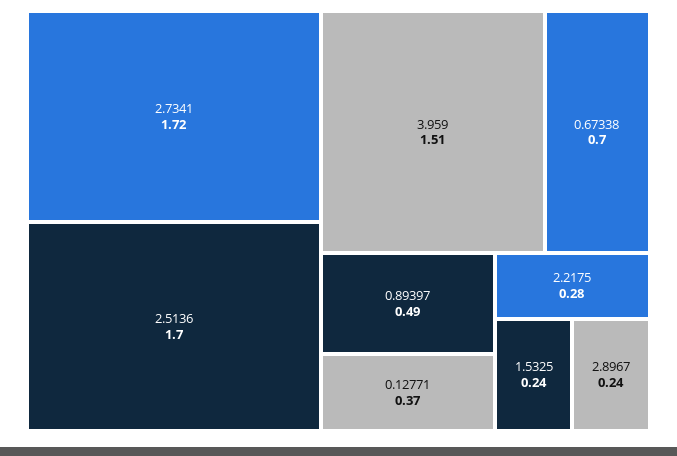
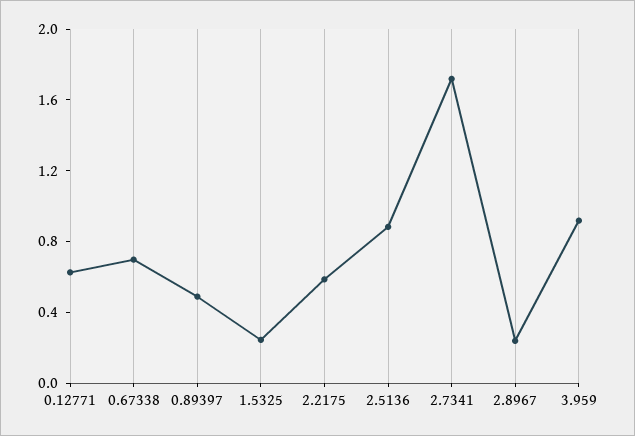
  {
    "2.7341": 1.72,
-   "2.5136": 1.7,
+   "2.5136": 0.9,
-   "3.959": 1.51,
+   "3.959": 0.9,
    "0.67338": 0.7,
    "0.89397": 0.49,
-   "0.12771": 0.37,
+   "0.12771": 0.6,
-   "2.2175": 0.28,
+   "2.2175": 0.6,
    "1.5325": 0.24,
    "2.8967": 0.24
  }

